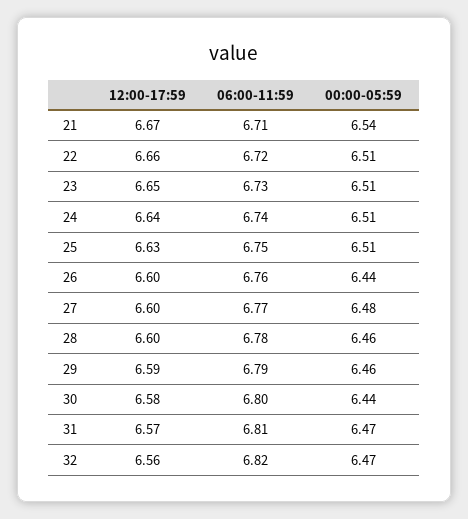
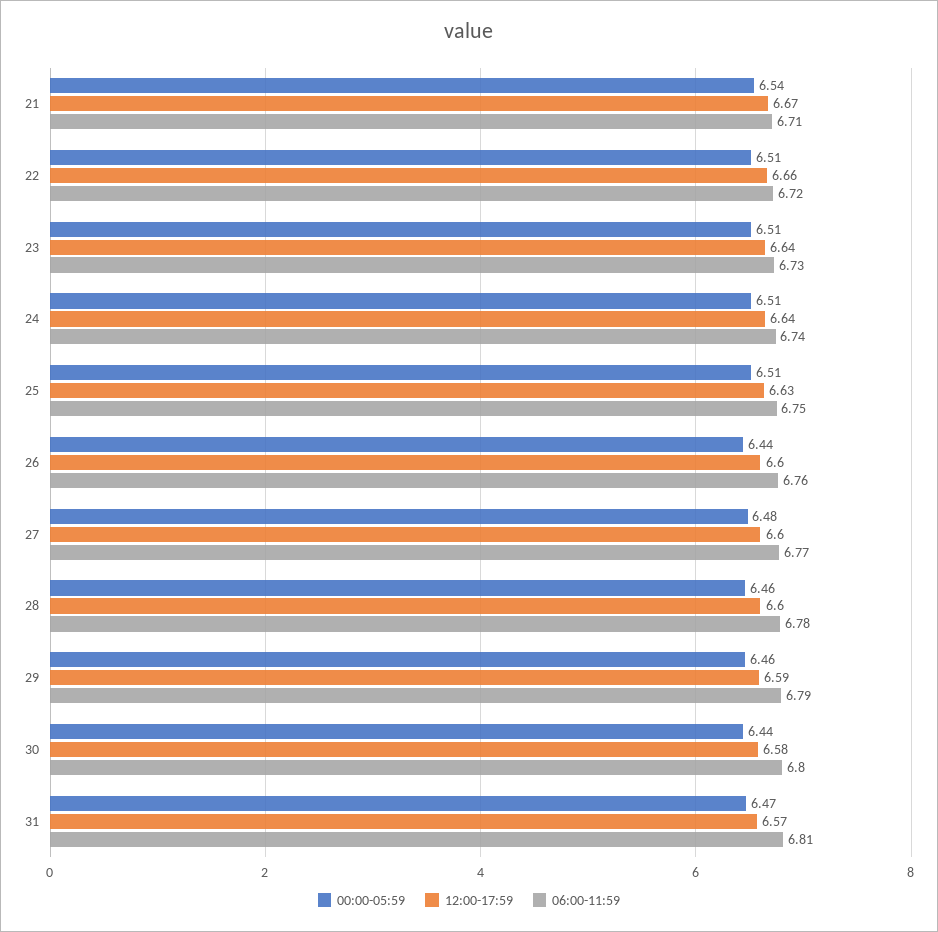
  {
    "12:00-17:59": {
      "21": 6.67,
      "22": 6.66,
-     "23": 6.65,
+     "23": 6.64,
      "24": 6.64,
      "25": 6.63,
      "26": 6.6,
      "27": 6.6,
      "28": 6.6,
      "29": 6.59,
      "30": 6.58,
-     "31": 6.57,
+     "31": 6.57
-     "32": 6.56
    },
    "06:00-11:59": {
      "21": 6.71,
      "22": 6.72,
      "23": 6.73,
      "24": 6.74,
      "25": 6.75,
      "26": 6.76,
      "27": 6.77,
      "28": 6.78,
      "29": 6.79,
      "30": 6.8,
-     "31": 6.81,
+     "31": 6.81
-     "32": 6.82
    },
    "00:00-05:59": {
      "21": 6.54,
      "22": 6.51,
      "23": 6.51,
      "24": 6.51,
      "25": 6.51,
      "26": 6.44,
      "27": 6.48,
      "28": 6.46,
      "29": 6.46,
      "30": 6.44,
-     "31": 6.47,
+     "31": 6.47
-     "32": 6.47
    }
  }

